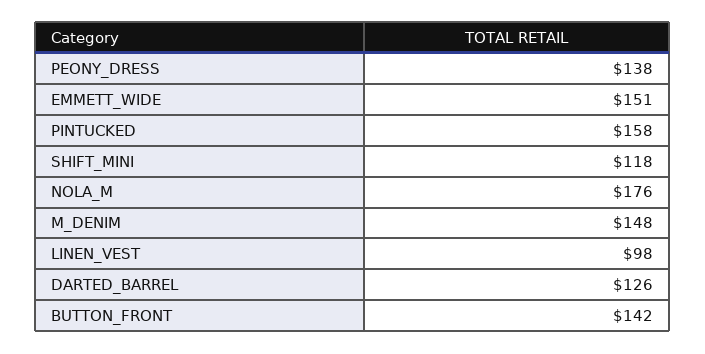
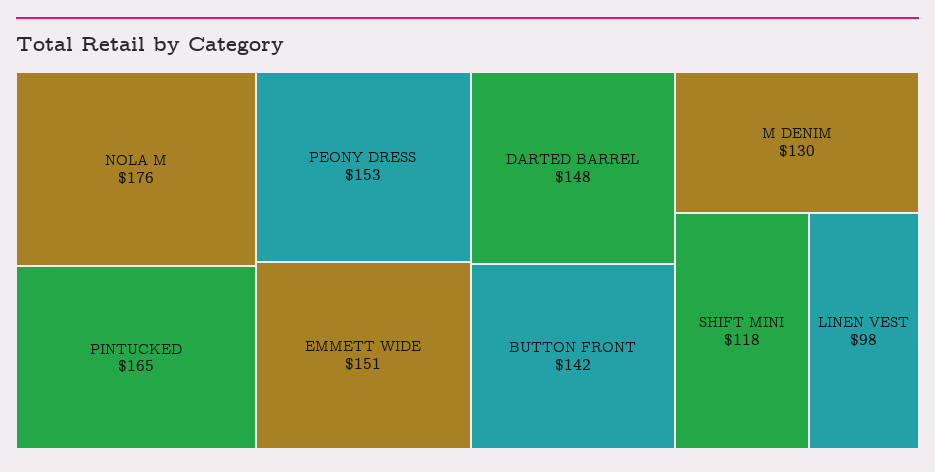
  {
-   "PEONY_DRESS": 138,
+   "PEONY_DRESS": 153,
    "EMMETT_WIDE": 151,
-   "PINTUCKED": 158,
+   "PINTUCKED": 165,
    "SHIFT_MINI": 118,
    "NOLA_M": 176,
-   "M_DENIM": 148,
+   "M_DENIM": 130,
    "LINEN_VEST": 98,
-   "DARTED_BARREL": 126,
+   "DARTED_BARREL": 148,
    "BUTTON_FRONT": 142
  }

